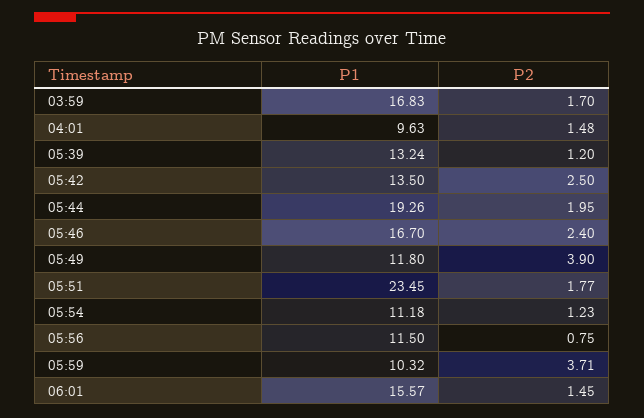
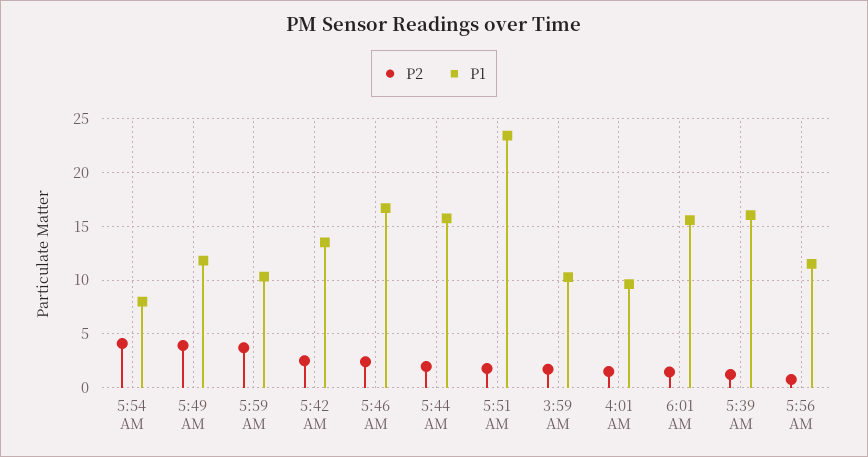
  {
    "P1": {
-     "03:59": 16.83,
+     "03:59": 10,
      "04:01": 9.63,
-     "05:39": 13.24,
+     "05:39": 16,
      "05:42": 13.5,
-     "05:44": 19.26,
+     "05:44": 16,
      "05:46": 16.7,
      "05:49": 11.8,
      "05:51": 23.45,
-     "05:54": 11.18,
+     "05:54": 8,
      "05:56": 11.5,
      "05:59": 10.32,
      "06:01": 15.57
    },
    "P2": {
      "03:59": 1.7,
      "04:01": 1.48,
      "05:39": 1.2,
      "05:42": 2.5,
      "05:44": 1.95,
      "05:46": 2.4,
      "05:49": 3.9,
      "05:51": 1.77,
-     "05:54": 1.23,
+     "05:54": 4,
      "05:56": 0.75,
      "05:59": 3.71,
      "06:01": 1.45
    }
  }

